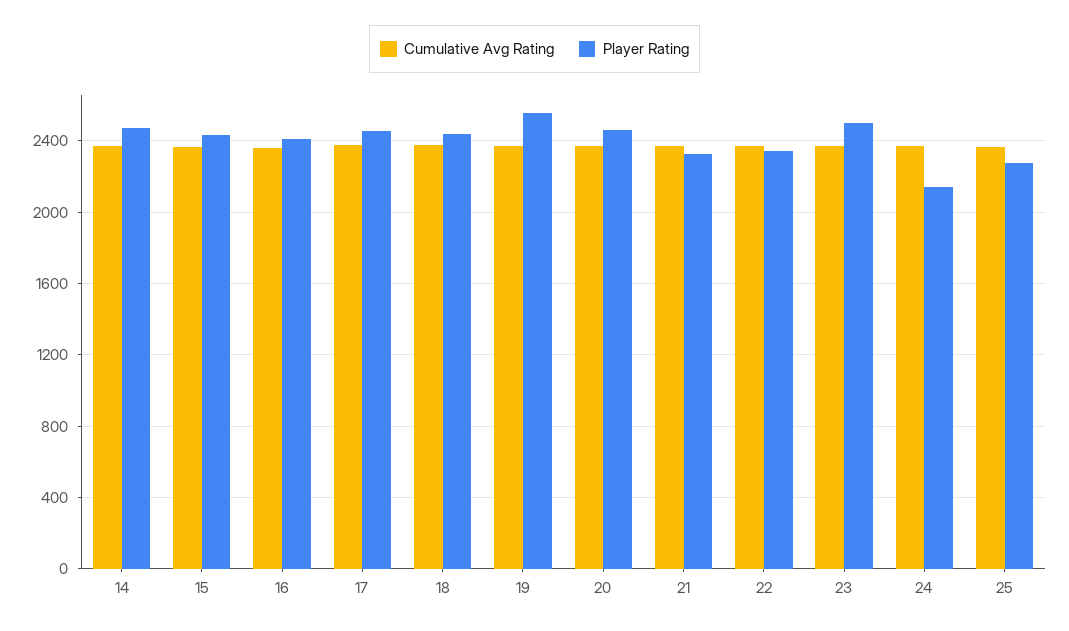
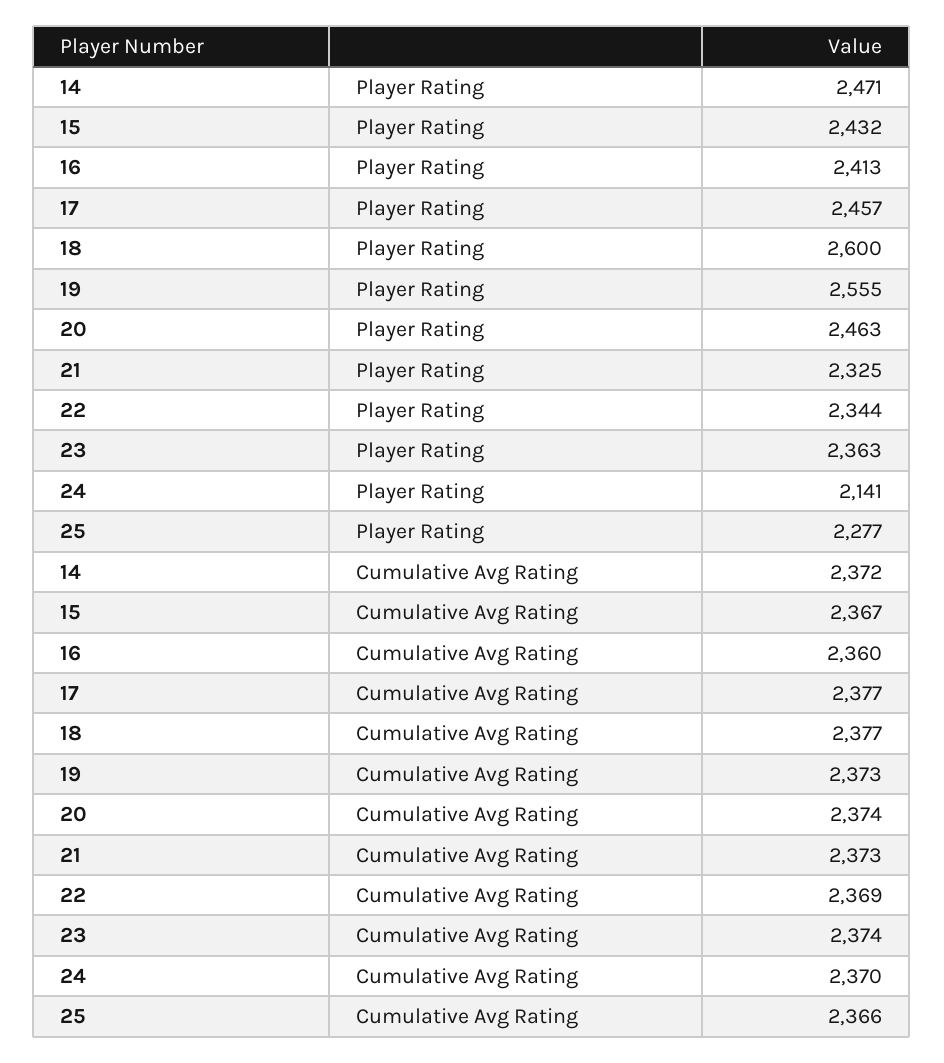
  {
    "Cumulative Avg Rating": {
      "14": 2372,
      "15": 2367,
      "16": 2360,
      "17": 2377,
      "18": 2377,
      "19": 2373,
      "20": 2374,
      "21": 2373,
      "22": 2369,
      "23": 2374,
      "24": 2370,
      "25": 2366
    },
    "Player Rating": {
      "14": 2471,
      "15": 2432,
      "16": 2413,
      "17": 2457,
-     "18": 2450,
+     "18": 2600,
      "19": 2555,
      "20": 2463,
      "21": 2325,
      "22": 2344,
-     "23": 2500,
+     "23": 2363,
      "24": 2141,
      "25": 2277
    }
  }

